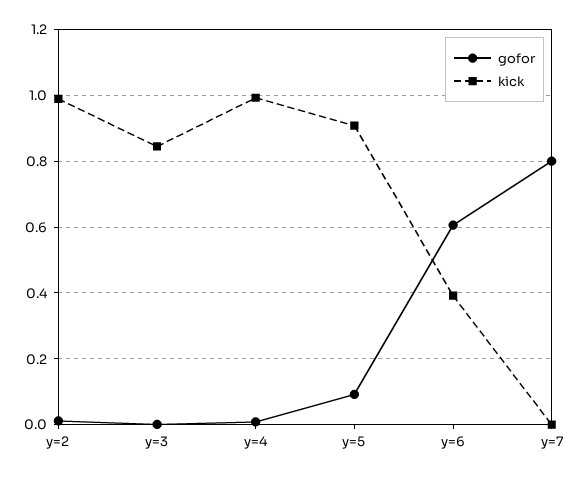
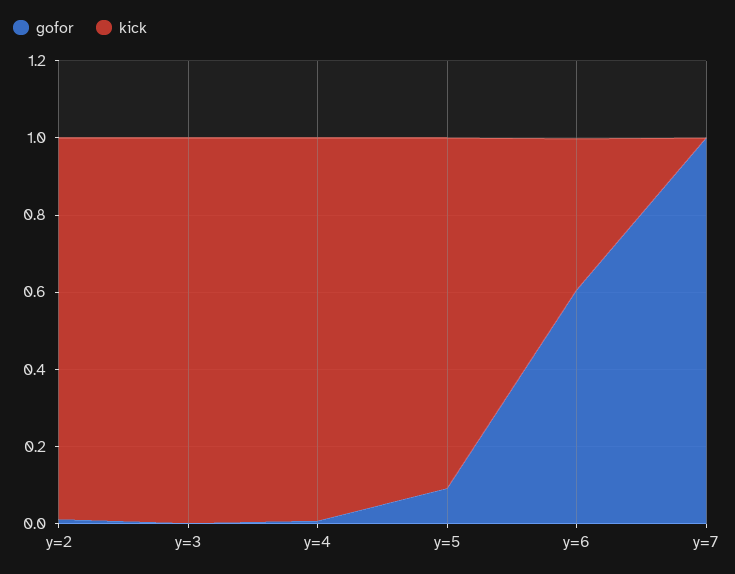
  {
    "gofor": {
      "y=2": 0.02,
      "y=3": 0,
      "y=4": 0,
      "y=5": 0.1,
      "y=6": 0.6,
-     "y=7": 0.8
+     "y=7": 1
    },
    "kick": {
      "y=2": 0.98,
-     "y=3": 0.84,
+     "y=3": 1,
      "y=4": 1,
      "y=5": 0.9,
      "y=6": 0.4,
      "y=7": 0
    }
  }

